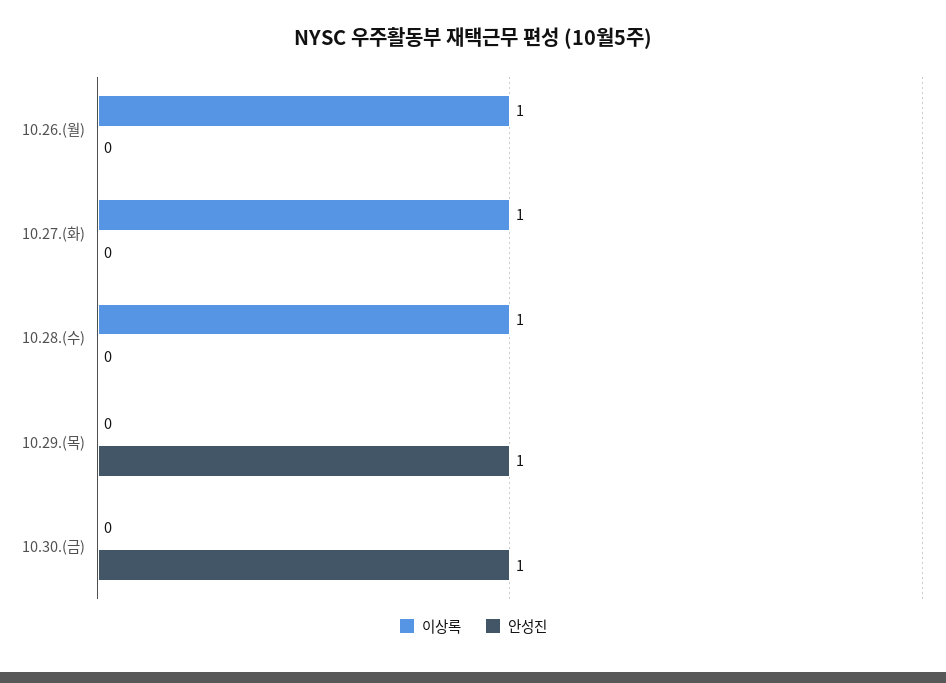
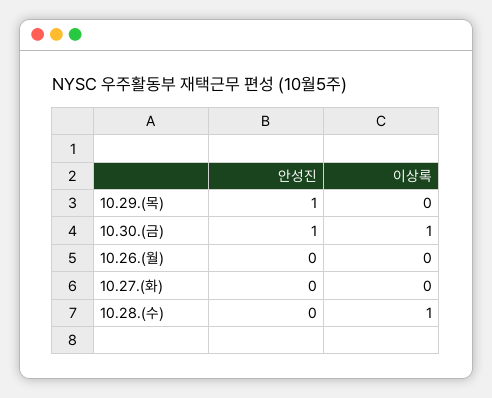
  {
    "이상록": {
-     "10.26.(월)": 1,
+     "10.26.(월)": 0,
-     "10.27.(화)": 1,
+     "10.27.(화)": 0,
      "10.28.(수)": 1,
      "10.29.(목)": 0,
-     "10.30.(금)": 0
+     "10.30.(금)": 1
    },
    "안성진": {
      "10.26.(월)": 0,
      "10.27.(화)": 0,
      "10.28.(수)": 0,
      "10.29.(목)": 1,
      "10.30.(금)": 1
    }
  }

